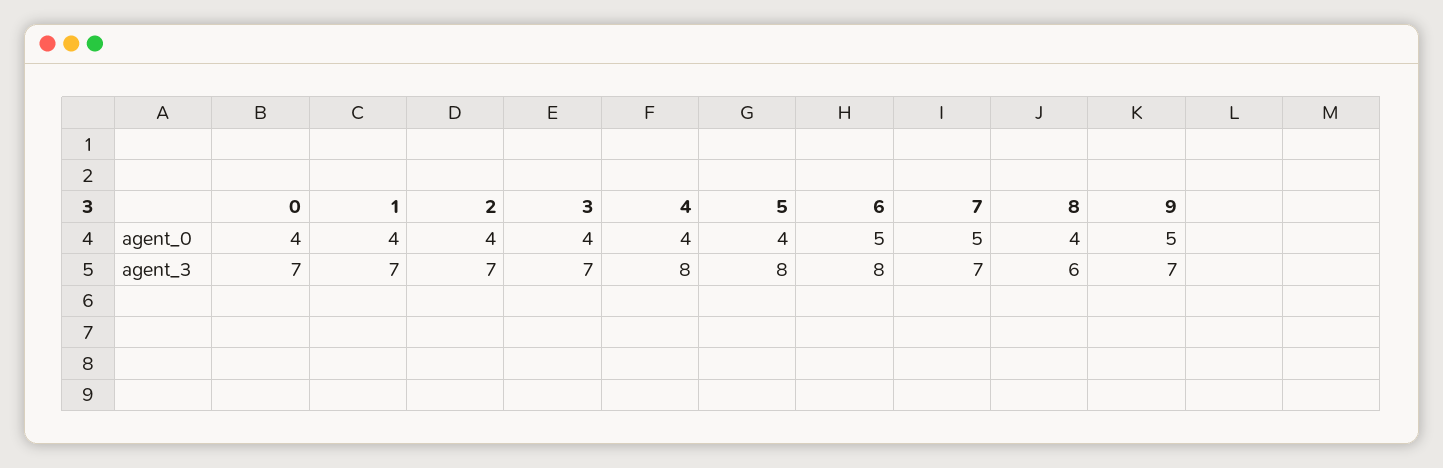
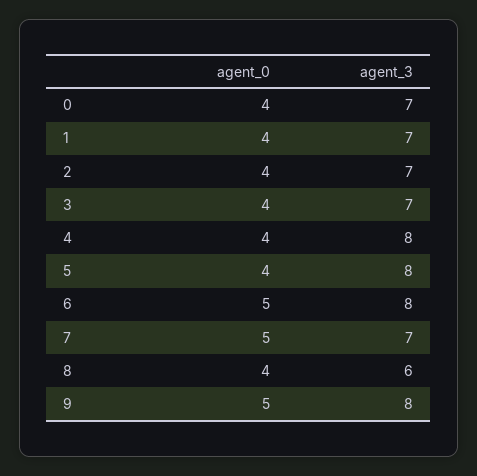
  {
    "0": {
      "agent_0": 4,
      "agent_3": 7
    },
    "1": {
      "agent_0": 4,
      "agent_3": 7
    },
    "2": {
      "agent_0": 4,
      "agent_3": 7
    },
    "3": {
      "agent_0": 4,
      "agent_3": 7
    },
    "4": {
      "agent_0": 4,
      "agent_3": 8
    },
    "5": {
      "agent_0": 4,
      "agent_3": 8
    },
    "6": {
      "agent_0": 5,
      "agent_3": 8
    },
    "7": {
      "agent_0": 5,
      "agent_3": 7
    },
    "8": {
      "agent_0": 4,
      "agent_3": 6
    },
    "9": {
      "agent_0": 5,
-     "agent_3": 7
+     "agent_3": 8
    }
  }

